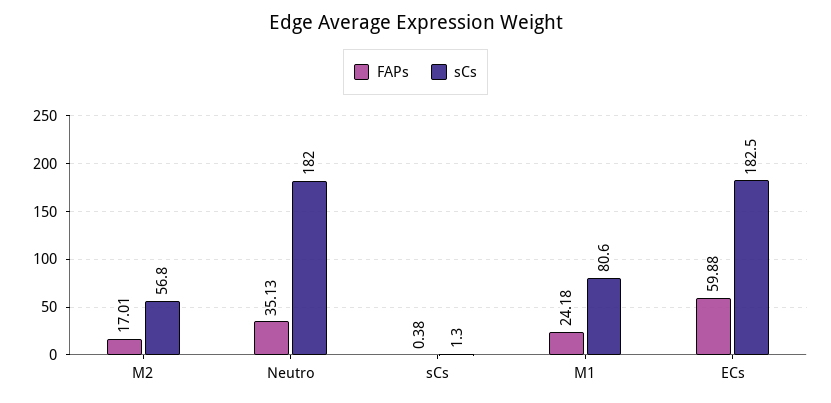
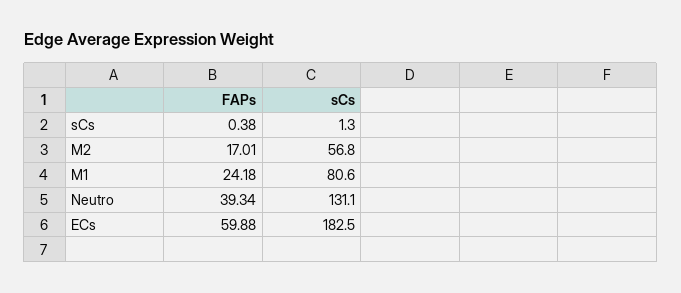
  {
    "FAPs": {
      "M2": 17.01,
-     "Neutro": 35.13,
+     "Neutro": 39.34,
      "sCs": 0.38,
      "M1": 24.18,
      "ECs": 59.88
    },
    "sCs": {
      "M2": 56.8,
-     "Neutro": 182,
+     "Neutro": 131.1,
      "sCs": 1.3,
      "M1": 80.6,
      "ECs": 182.5
    }
  }

